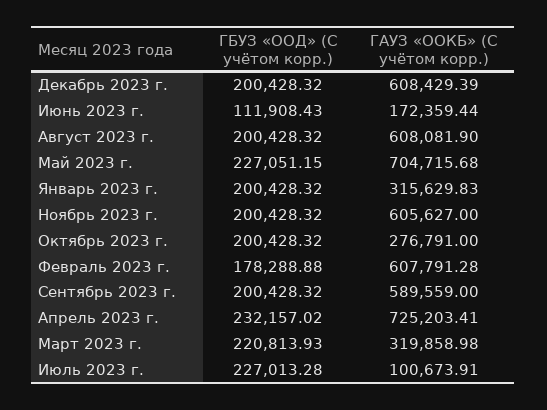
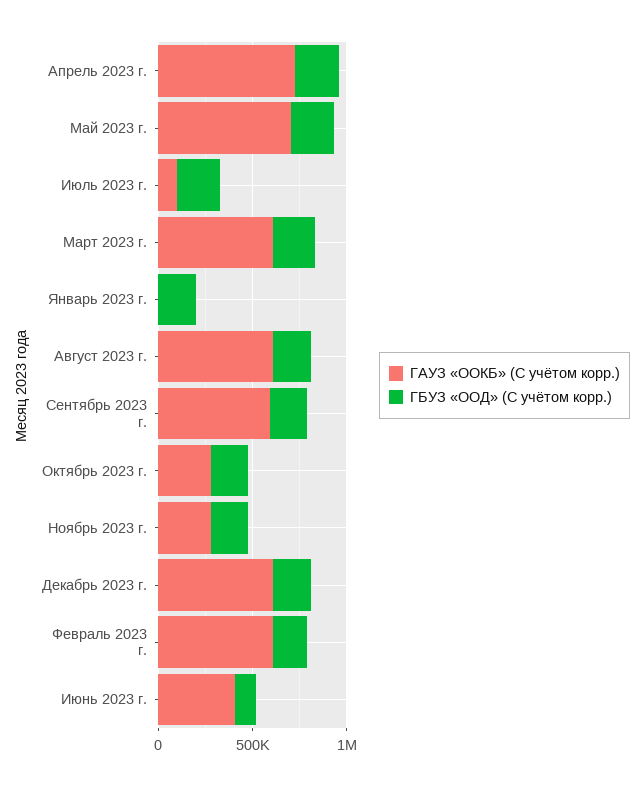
  {
    "ГБУЗ «ООД» (С учётом корр.)": {
      "Декабрь 2023 г.": 200428.32,
      "Июнь 2023 г.": 111908.43,
      "Август 2023 г.": 200428.32,
      "Май 2023 г.": 227051.15,
      "Январь 2023 г.": 200428.32,
      "Ноябрь 2023 г.": 200428.32,
      "Октябрь 2023 г.": 200428.32,
      "Февраль 2023 г.": 178288.88,
      "Сентябрь 2023 г.": 200428.32,
      "Апрель 2023 г.": 232157.02,
      "Март 2023 г.": 220813.93,
      "Июль 2023 г.": 227013.28
    },
    "ГАУЗ «ООКБ» (С учётом корр.)": {
      "Декабрь 2023 г.": 608429.39,
-     "Июнь 2023 г.": 172359.44,
+     "Июнь 2023 г.": 400000,
      "Август 2023 г.": 608081.9,
      "Май 2023 г.": 704715.68,
-     "Январь 2023 г.": 315629.83,
+     "Январь 2023 г.": 0,
-     "Ноябрь 2023 г.": 605627,
+     "Ноябрь 2023 г.": 300000,
      "Октябрь 2023 г.": 276791,
      "Февраль 2023 г.": 607791.28,
      "Сентябрь 2023 г.": 589559,
      "Апрель 2023 г.": 725203.41,
-     "Март 2023 г.": 319858.98,
+     "Март 2023 г.": 600000,
      "Июль 2023 г.": 100673.91
    }
  }

